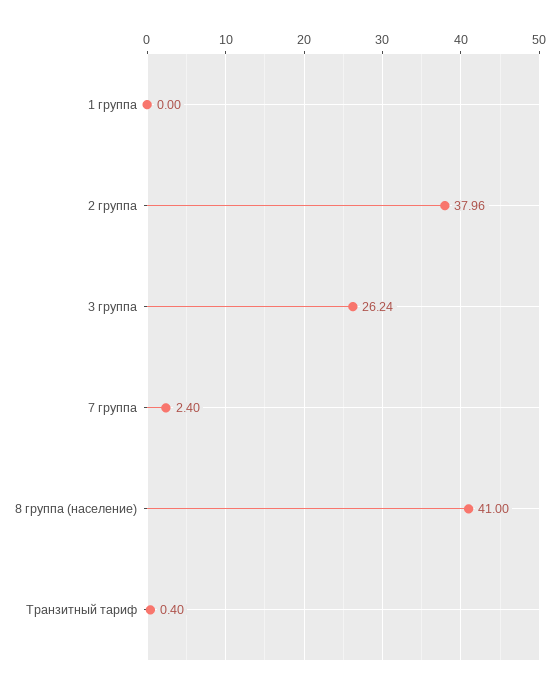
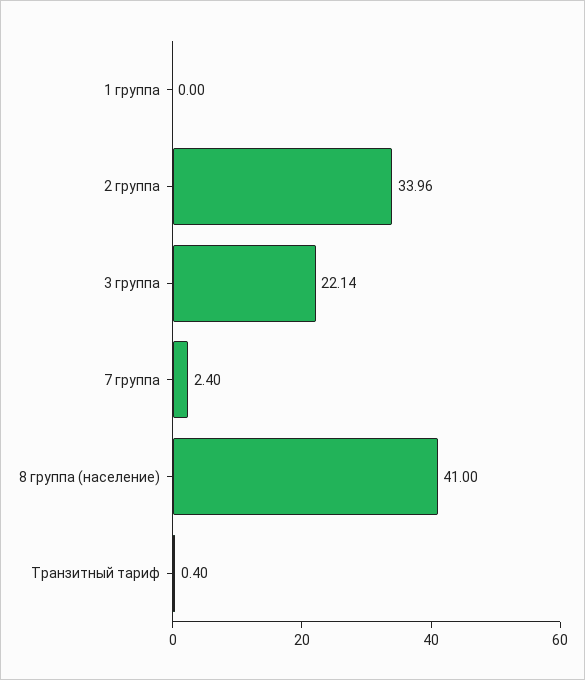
  {
    "1 группа": 0,
-   "2 группа": 37.96,
+   "2 группа": 33.96,
-   "3 группа": 26.24,
+   "3 группа": 22.14,
    "7 группа": 2.4,
    "8 группа (население)": 41,
    "Транзитный тариф": 0.4
  }

